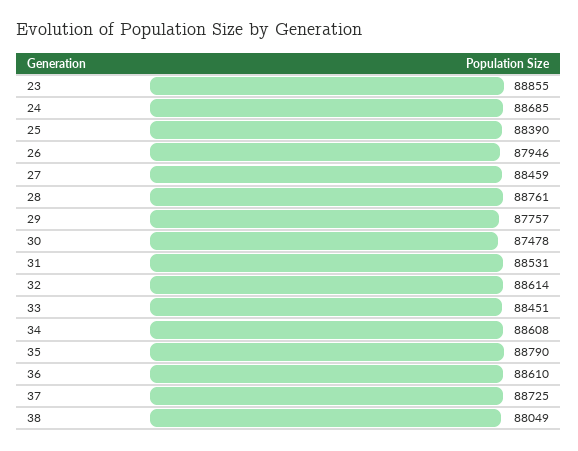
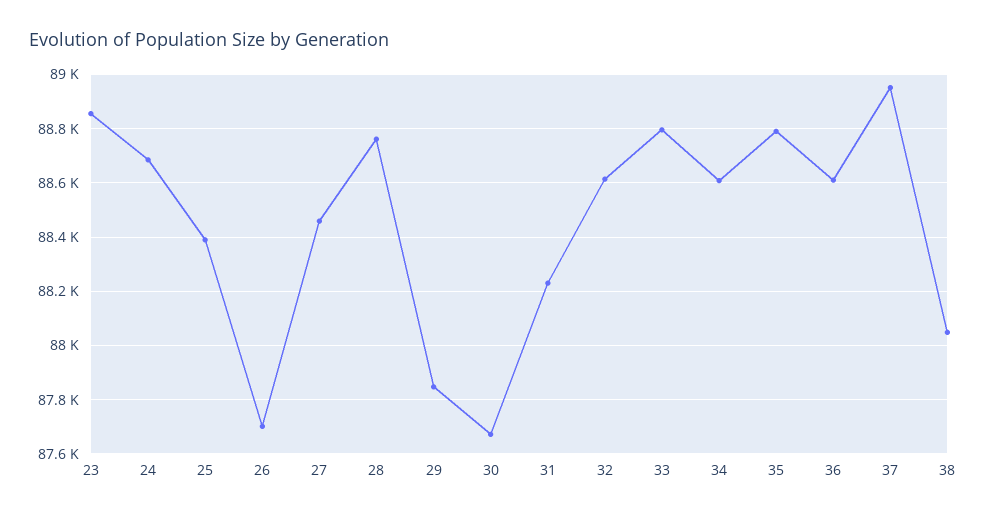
  {
    "23": 88855,
    "24": 88685,
    "25": 88390,
-   "26": 87946,
+   "26": 87700,
    "27": 88459,
    "28": 88761,
-   "29": 87757,
+   "29": 87850,
-   "30": 87478,
+   "30": 87675,
-   "31": 88531,
+   "31": 88225,
    "32": 88614,
-   "33": 88451,
+   "33": 88800,
    "34": 88608,
    "35": 88790,
    "36": 88610,
-   "37": 88725,
+   "37": 88950,
    "38": 88049
  }

